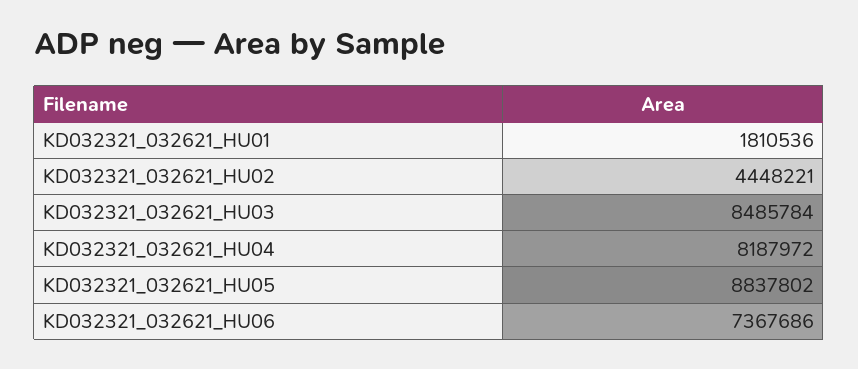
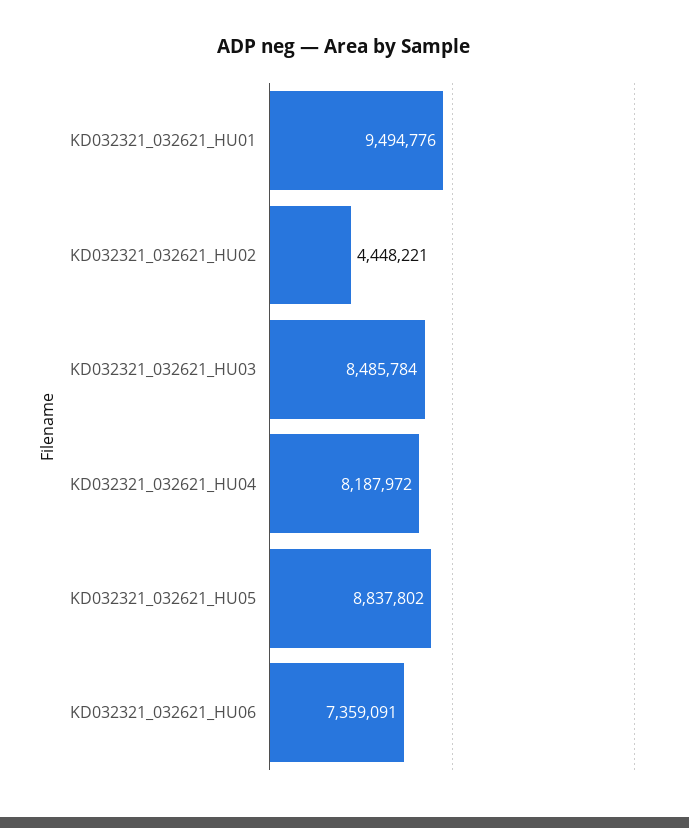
  {
-   "KD032321_032621_HU01": 1810536,
+   "KD032321_032621_HU01": 9494776,
    "KD032321_032621_HU02": 4448221,
    "KD032321_032621_HU03": 8485784,
    "KD032321_032621_HU04": 8187972,
    "KD032321_032621_HU05": 8837802,
-   "KD032321_032621_HU06": 7367686
+   "KD032321_032621_HU06": 7359091
  }

